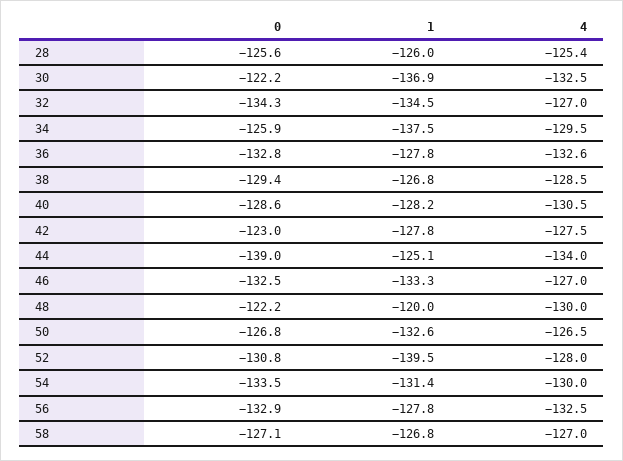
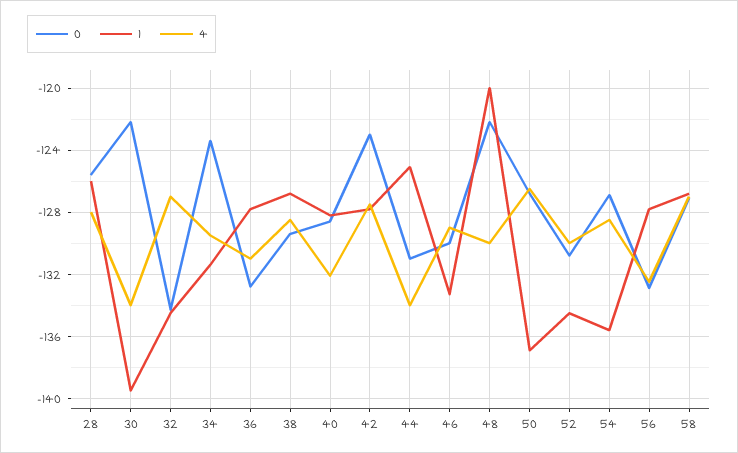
  {
    "0": {
      "28": -125.6,
      "30": -122.2,
      "32": -134.3,
-     "34": -125.9,
+     "34": -123.5,
      "36": -132.8,
      "38": -129.4,
      "40": -128.6,
      "42": -123,
-     "44": -139,
+     "44": -131,
-     "46": -132.5,
+     "46": -130,
      "48": -122.2,
      "50": -126.8,
      "52": -130.8,
-     "54": -133.5,
+     "54": -127,
      "56": -132.9,
      "58": -127.1
    },
    "1": {
      "28": -126,
-     "30": -136.9,
+     "30": -139.5,
      "32": -134.5,
-     "34": -137.5,
+     "34": -131.5,
      "36": -127.8,
      "38": -126.8,
      "40": -128.2,
      "42": -127.8,
      "44": -125.1,
      "46": -133.3,
      "48": -120,
-     "50": -132.6,
+     "50": -137,
-     "52": -139.5,
+     "52": -134.5,
-     "54": -131.4,
+     "54": -135.5,
      "56": -127.8,
      "58": -126.8
    },
    "4": {
-     "28": -125.4,
+     "28": -128,
-     "30": -132.5,
+     "30": -134,
      "32": -127,
      "34": -129.5,
-     "36": -132.6,
+     "36": -131,
      "38": -128.5,
-     "40": -130.5,
+     "40": -132,
      "42": -127.5,
      "44": -134,
-     "46": -127,
+     "46": -129,
      "48": -130,
      "50": -126.5,
-     "52": -128,
+     "52": -130,
-     "54": -130,
+     "54": -128.5,
      "56": -132.5,
      "58": -127
    }
  }

